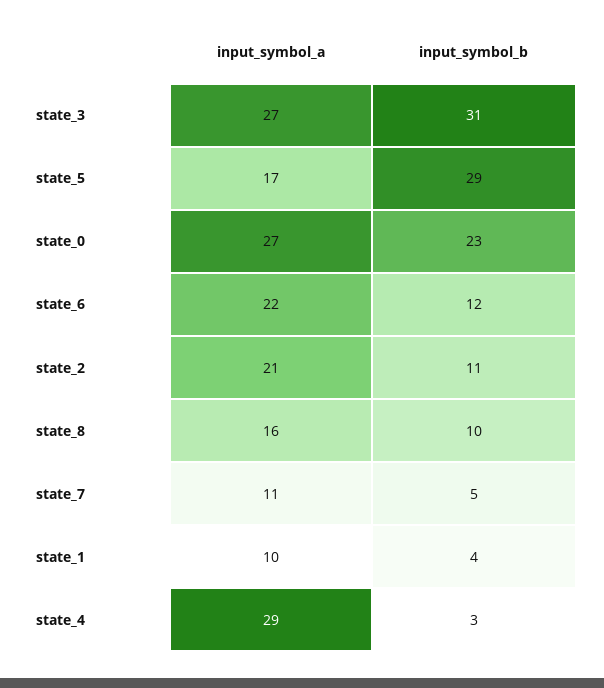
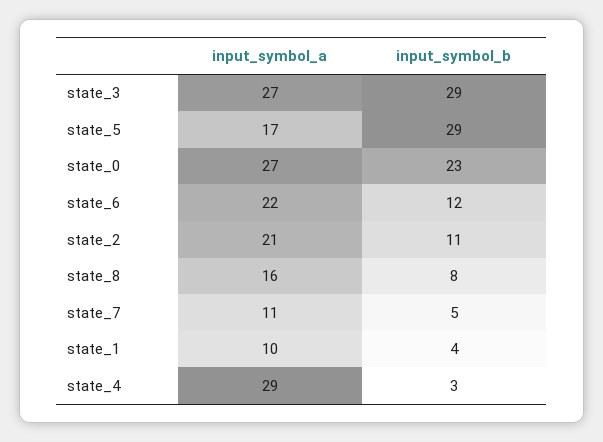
  {
    "input_symbol_a": {
      "state_3": 27,
      "state_5": 17,
      "state_0": 27,
      "state_6": 22,
      "state_2": 21,
      "state_8": 16,
      "state_7": 11,
      "state_1": 10,
      "state_4": 29
    },
    "input_symbol_b": {
-     "state_3": 31,
+     "state_3": 29,
      "state_5": 29,
      "state_0": 23,
      "state_6": 12,
      "state_2": 11,
-     "state_8": 10,
+     "state_8": 8,
      "state_7": 5,
      "state_1": 4,
      "state_4": 3
    }
  }

